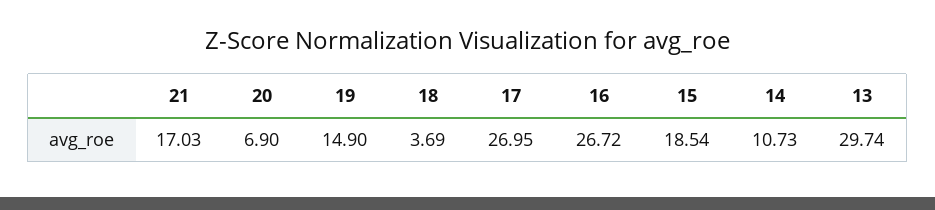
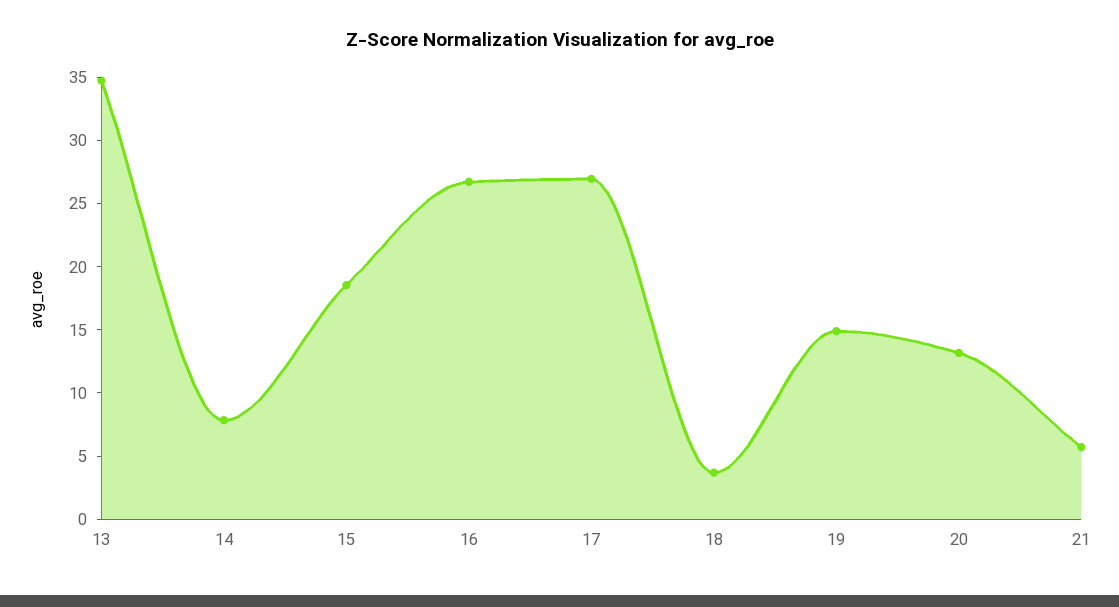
  {
-   "21": 17.03,
+   "21": 6,
-   "20": 6.9,
+   "20": 13,
    "19": 14.9,
    "18": 3.69,
    "17": 26.95,
    "16": 26.72,
    "15": 18.54,
-   "14": 10.73,
+   "14": 8,
-   "13": 29.74
+   "13": 35
  }

